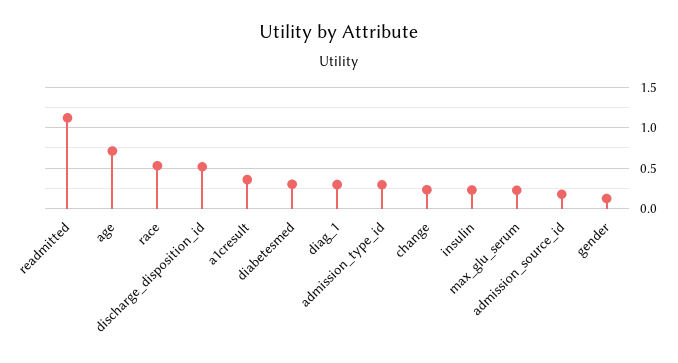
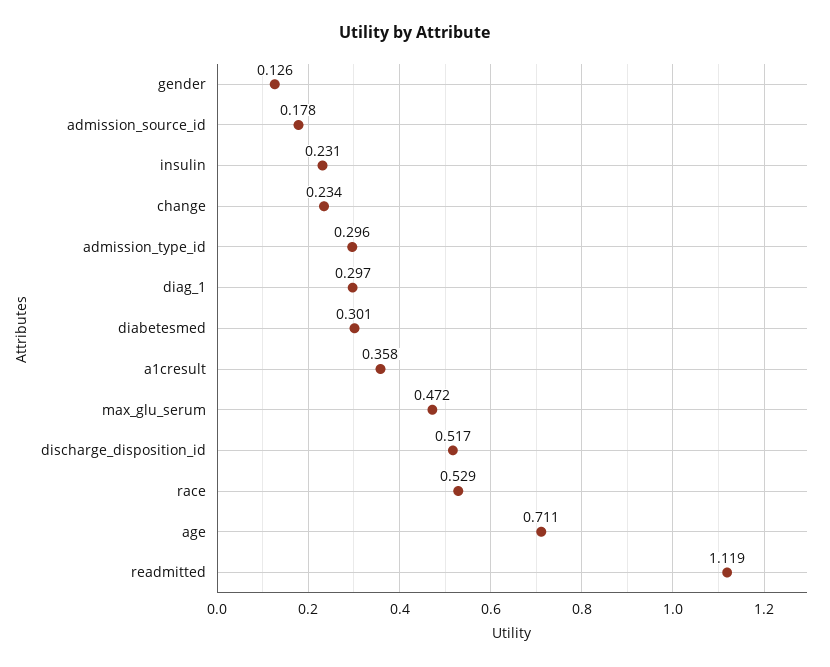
  {
    "readmitted": 1.119,
    "age": 0.711,
    "race": 0.529,
    "discharge_disposition_id": 0.517,
    "a1cresult": 0.358,
    "diabetesmed": 0.301,
    "diag_1": 0.297,
    "admission_type_id": 0.296,
    "change": 0.234,
    "insulin": 0.231,
-   "max_glu_serum": 0.2,
+   "max_glu_serum": 0.472,
    "admission_source_id": 0.178,
    "gender": 0.126
  }

